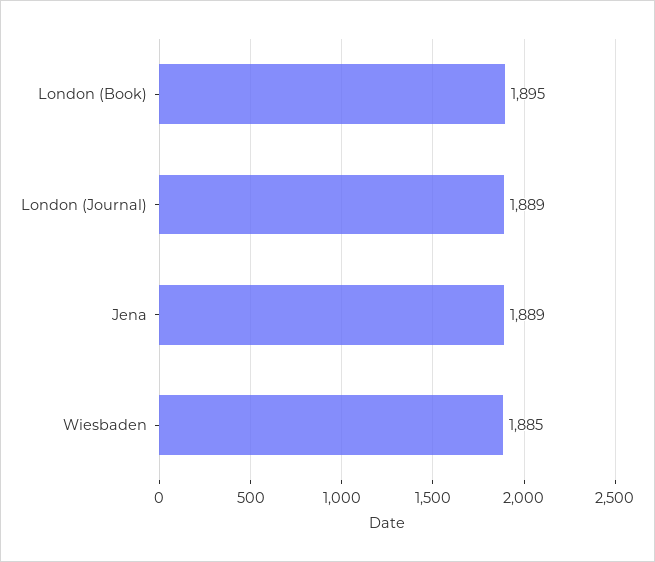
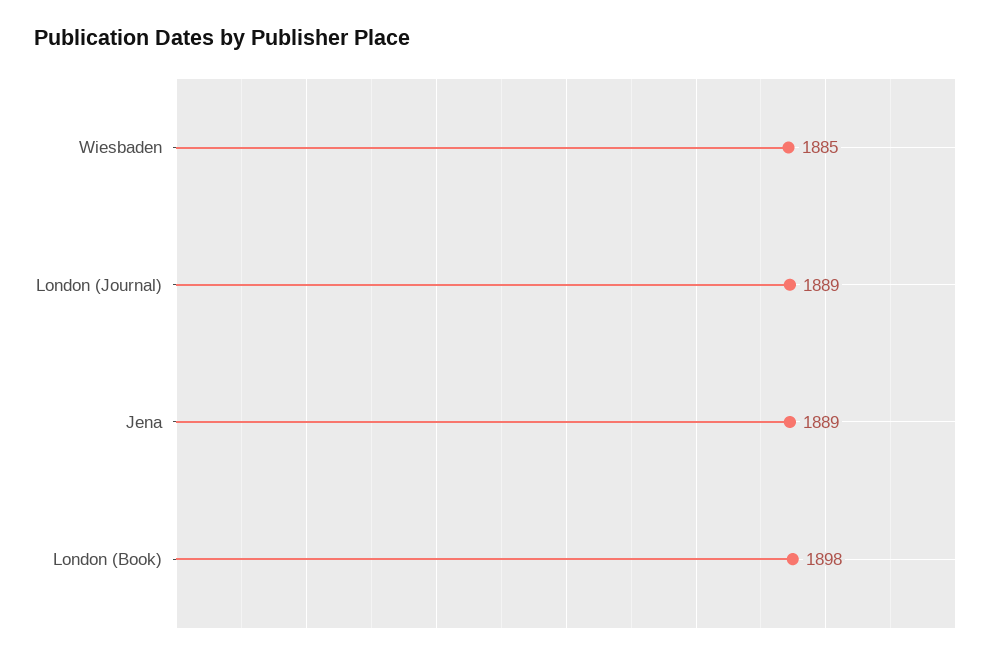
  {
-   "London (Book)": 1895,
+   "London (Book)": 1898,
    "London (Journal)": 1889,
    "Jena": 1889,
    "Wiesbaden": 1885
  }

